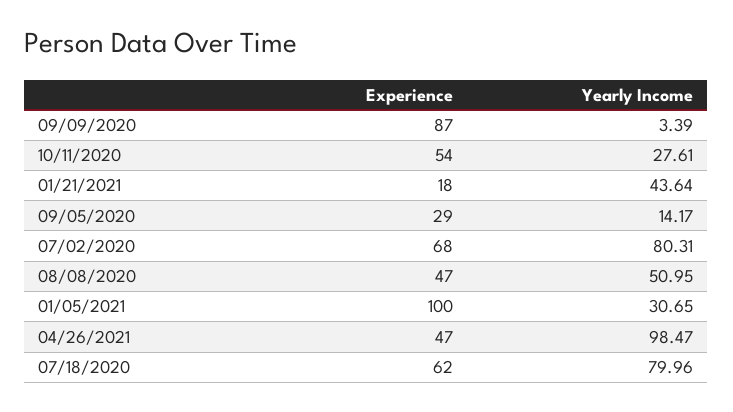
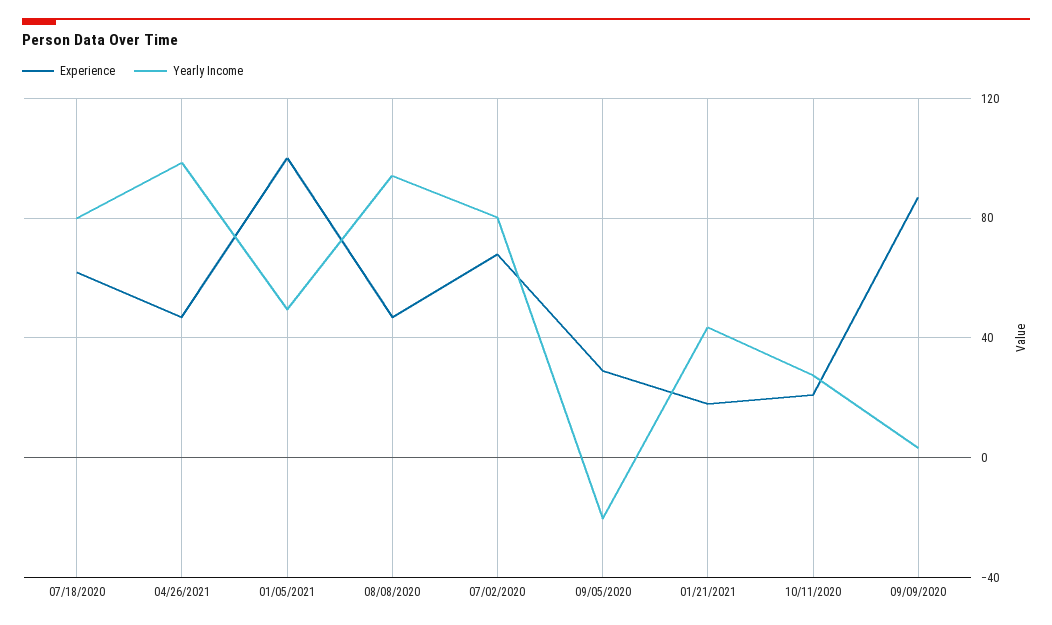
  {
    "Experience": {
      "09/09/2020": 87,
-     "10/11/2020": 54,
+     "10/11/2020": 20,
      "01/21/2021": 18,
      "09/05/2020": 29,
      "07/02/2020": 68,
      "08/08/2020": 47,
      "01/05/2021": 100,
      "04/26/2021": 47,
      "07/18/2020": 62
    },
    "Yearly Income": {
      "09/09/2020": 3.39,
      "10/11/2020": 27.61,
      "01/21/2021": 43.64,
-     "09/05/2020": 14.17,
+     "09/05/2020": -20,
      "07/02/2020": 80.31,
-     "08/08/2020": 50.95,
+     "08/08/2020": 95,
-     "01/05/2021": 30.65,
+     "01/05/2021": 50,
      "04/26/2021": 98.47,
      "07/18/2020": 79.96
    }
  }

